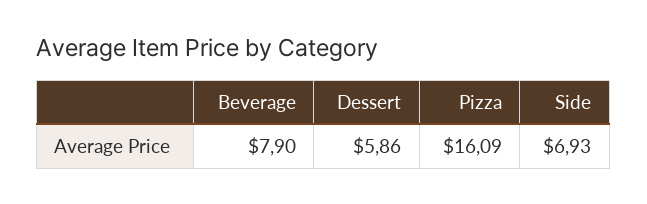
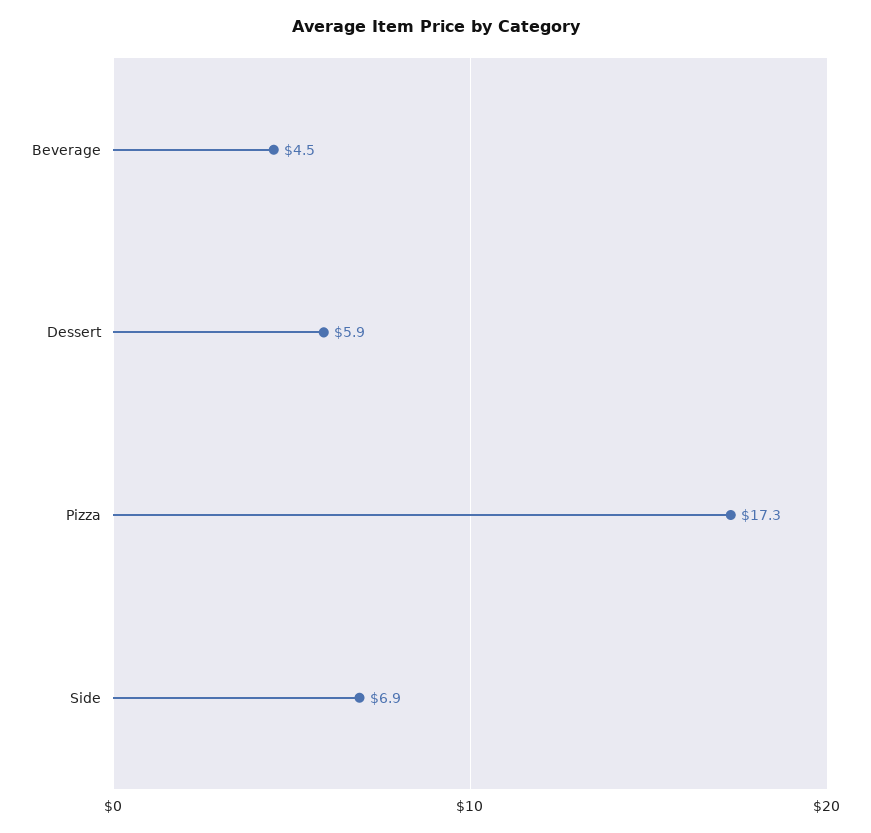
  {
-   "Beverage": 7.9,
+   "Beverage": 4.5,
    "Dessert": 5.86,
-   "Pizza": 16.09,
+   "Pizza": 17.3,
    "Side": 6.93
  }

